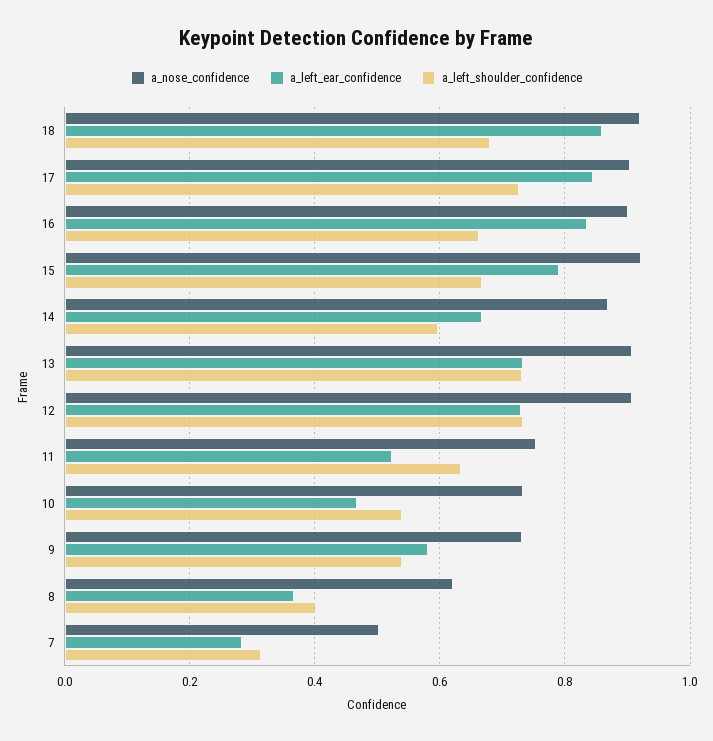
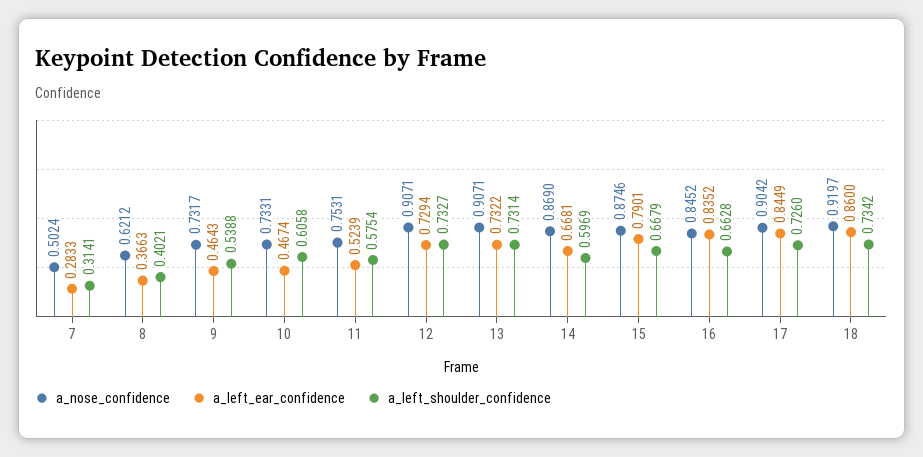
  {
    "a_nose_confidence": {
      "18": 0.9197,
      "17": 0.9042,
-     "16": 0.9,
+     "16": 0.8452,
-     "15": 0.92,
+     "15": 0.8746,
      "14": 0.869,
      "13": 0.9071,
      "12": 0.9071,
      "11": 0.7531,
      "10": 0.7331,
      "9": 0.7317,
      "8": 0.6212,
      "7": 0.5024
    },
    "a_left_ear_confidence": {
      "18": 0.86,
      "17": 0.8449,
      "16": 0.8352,
      "15": 0.7901,
      "14": 0.6681,
      "13": 0.7322,
      "12": 0.7294,
      "11": 0.5239,
      "10": 0.4674,
-     "9": 0.58,
+     "9": 0.4643,
      "8": 0.3663,
      "7": 0.2833
    },
    "a_left_shoulder_confidence": {
-     "18": 0.68,
+     "18": 0.7342,
      "17": 0.726,
      "16": 0.6628,
      "15": 0.6679,
      "14": 0.5969,
      "13": 0.7314,
      "12": 0.7327,
-     "11": 0.64,
+     "11": 0.5754,
-     "10": 0.54,
+     "10": 0.6058,
      "9": 0.5388,
      "8": 0.4021,
      "7": 0.3141
    }
  }

